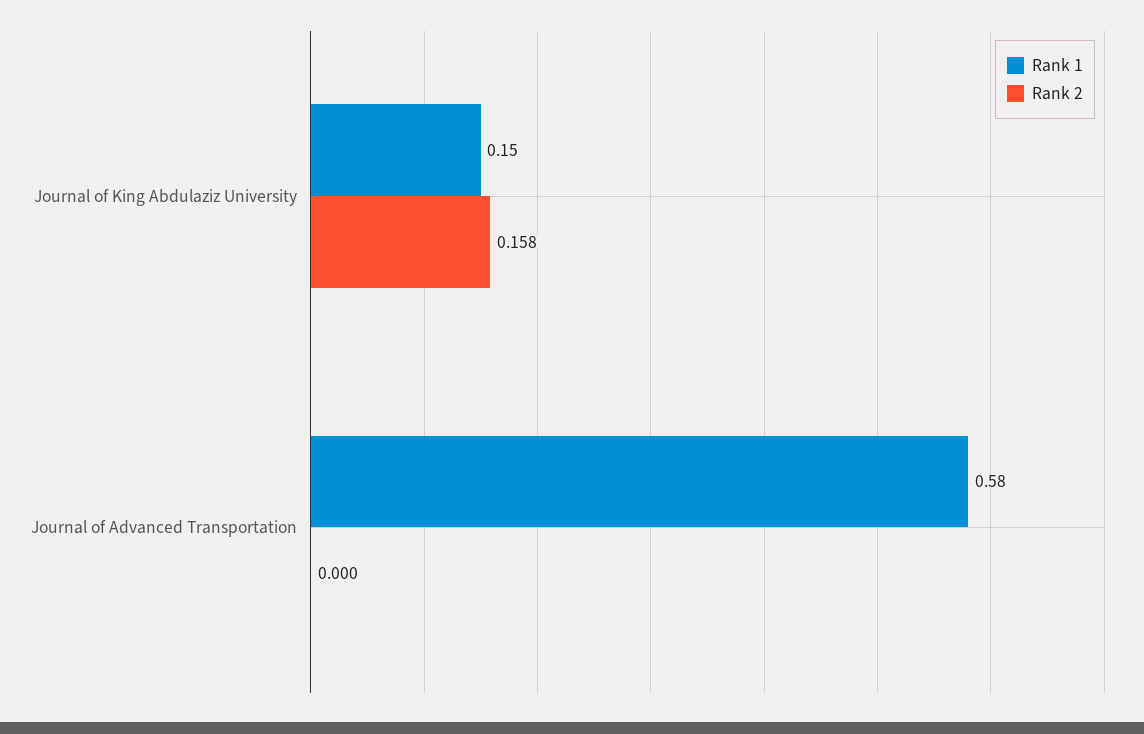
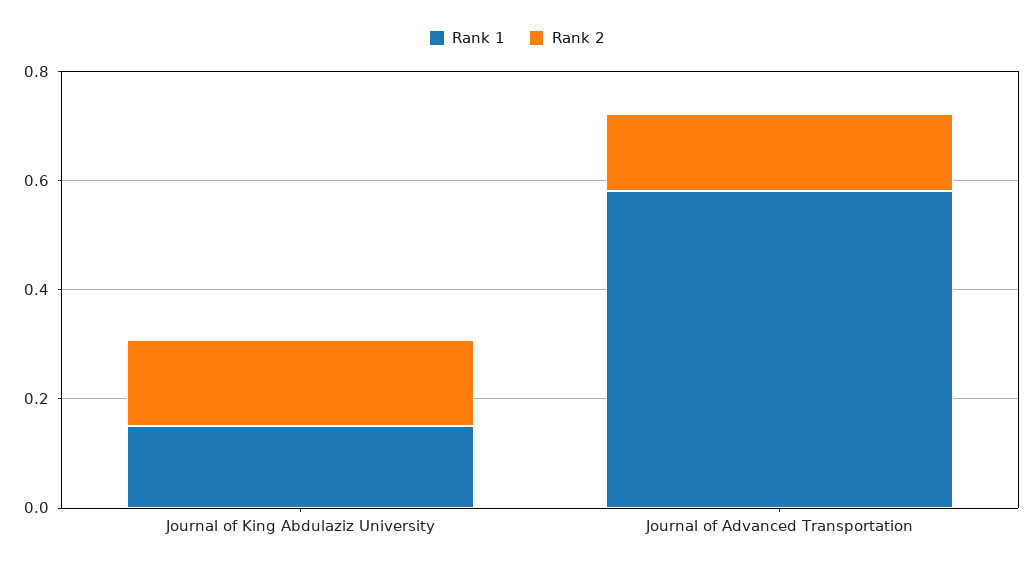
  {
    "Rank 1": {
      "Journal of King Abdulaziz University": 0.15,
      "Journal of Advanced Transportation": 0.58
    },
    "Rank 2": {
      "Journal of King Abdulaziz University": 0.158,
-     "Journal of Advanced Transportation": 0
+     "Journal of Advanced Transportation": 0.15
    }
  }

